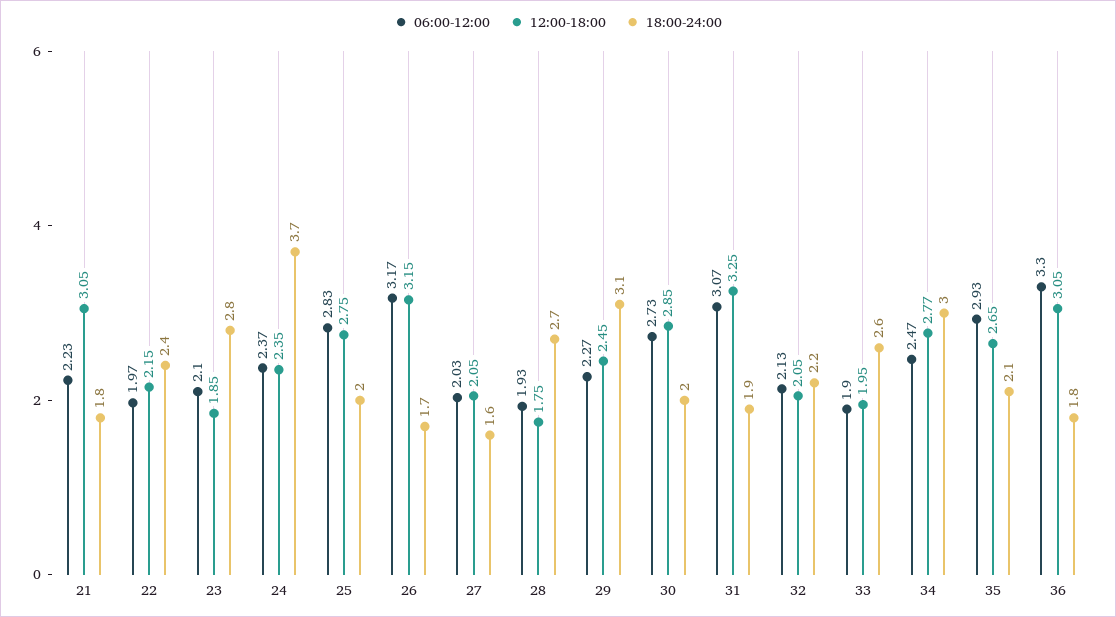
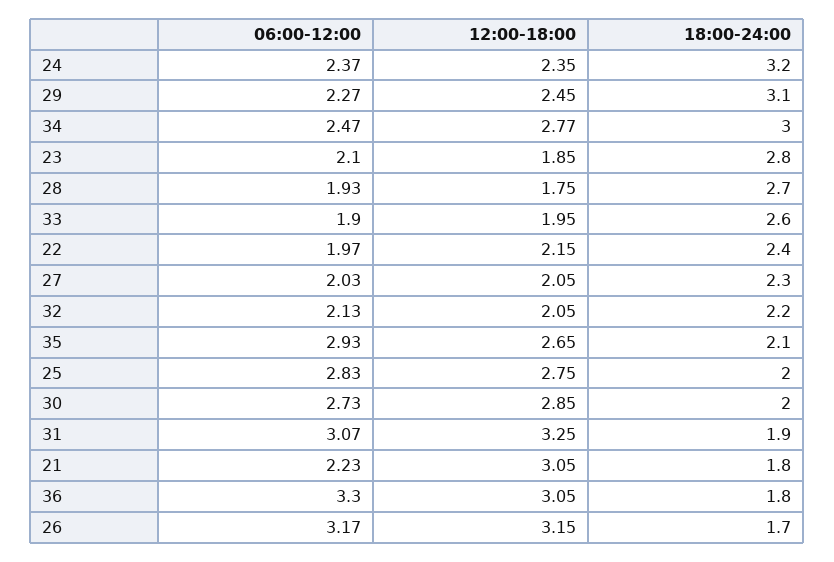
  {
    "06:00-12:00": {
      "21": 2.23,
      "22": 1.97,
      "23": 2.1,
      "24": 2.37,
      "25": 2.83,
      "26": 3.17,
      "27": 2.03,
      "28": 1.93,
      "29": 2.27,
      "30": 2.73,
      "31": 3.07,
      "32": 2.13,
      "33": 1.9,
      "34": 2.47,
      "35": 2.93,
      "36": 3.3
    },
    "12:00-18:00": {
      "21": 3.05,
      "22": 2.15,
      "23": 1.85,
      "24": 2.35,
      "25": 2.75,
      "26": 3.15,
      "27": 2.05,
      "28": 1.75,
      "29": 2.45,
      "30": 2.85,
      "31": 3.25,
      "32": 2.05,
      "33": 1.95,
      "34": 2.77,
      "35": 2.65,
      "36": 3.05
    },
    "18:00-24:00": {
      "21": 1.8,
      "22": 2.4,
      "23": 2.8,
-     "24": 3.7,
+     "24": 3.2,
      "25": 2,
      "26": 1.7,
-     "27": 1.6,
+     "27": 2.3,
      "28": 2.7,
      "29": 3.1,
      "30": 2,
      "31": 1.9,
      "32": 2.2,
      "33": 2.6,
      "34": 3,
      "35": 2.1,
      "36": 1.8
    }
  }

